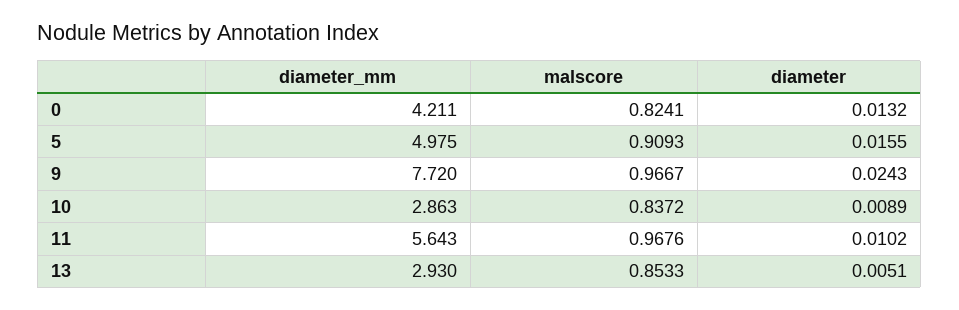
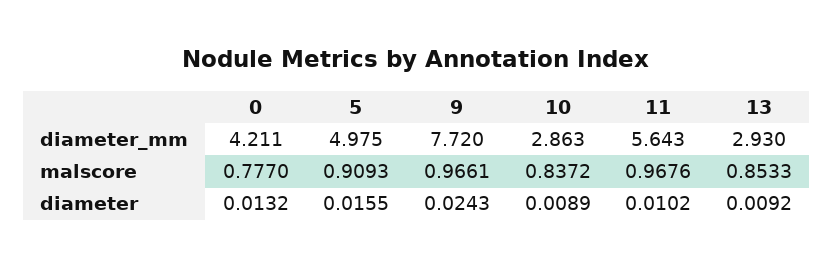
  {
    "diameter_mm": {
      "0": 4.211,
      "5": 4.975,
      "9": 7.72,
      "10": 2.863,
      "11": 5.643,
      "13": 2.93
    },
    "malscore": {
-     "0": 0.8241,
+     "0": 0.777,
      "5": 0.9093,
-     "9": 0.9667,
+     "9": 0.9661,
      "10": 0.8372,
      "11": 0.9676,
      "13": 0.8533
    },
    "diameter": {
      "0": 0.0132,
      "5": 0.0155,
      "9": 0.0243,
      "10": 0.0089,
      "11": 0.0102,
-     "13": 0.0051
+     "13": 0.0092
    }
  }

